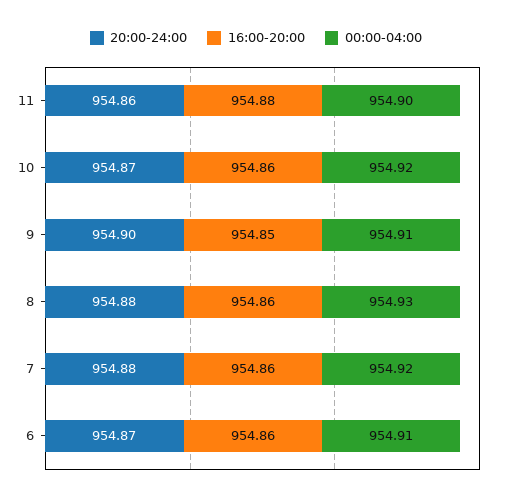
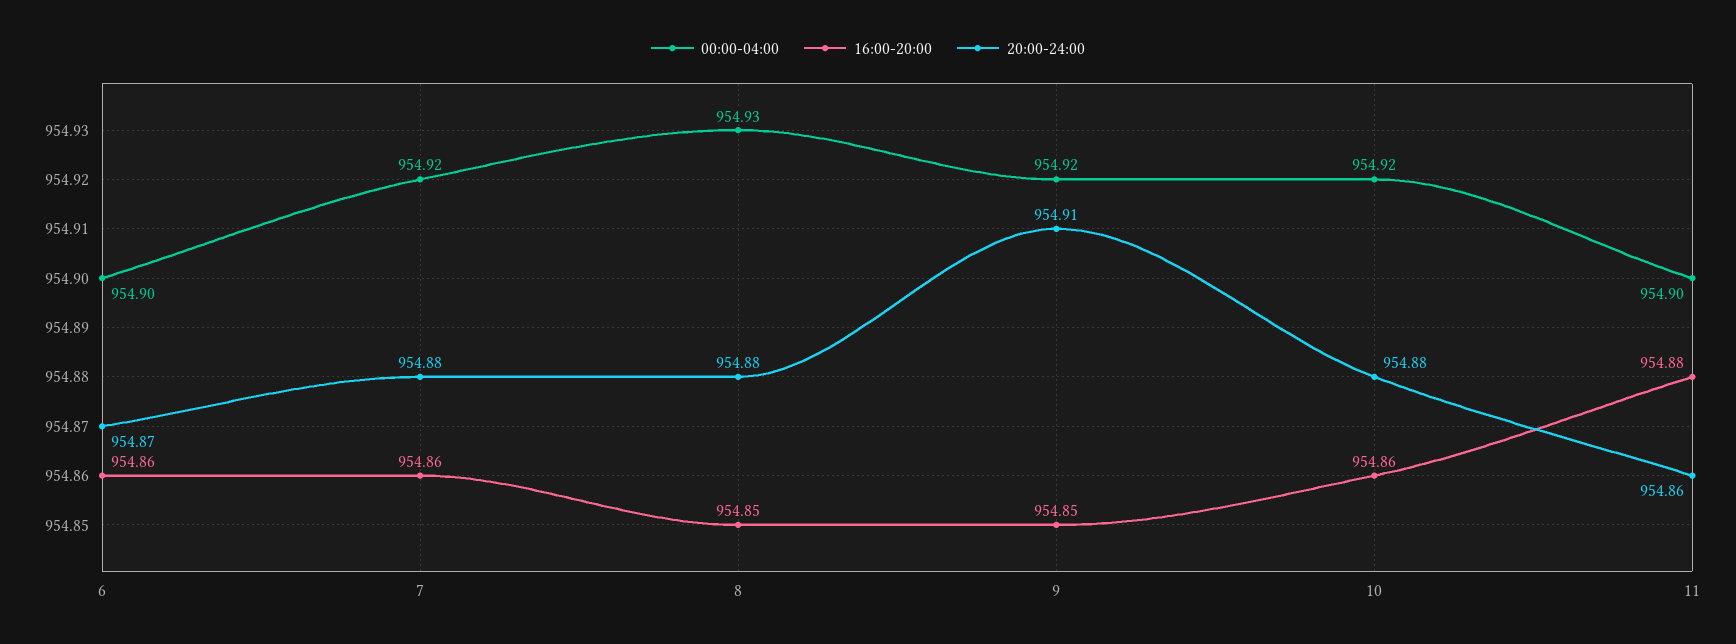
  {
    "20:00-24:00": {
      "11": 954.86,
-     "10": 954.87,
+     "10": 954.88,
-     "9": 954.9,
+     "9": 954.91,
      "8": 954.88,
      "7": 954.88,
      "6": 954.87
    },
    "16:00-20:00": {
      "11": 954.88,
      "10": 954.86,
      "9": 954.85,
-     "8": 954.86,
+     "8": 954.85,
      "7": 954.86,
      "6": 954.86
    },
    "00:00-04:00": {
      "11": 954.9,
      "10": 954.92,
-     "9": 954.91,
+     "9": 954.92,
      "8": 954.93,
      "7": 954.92,
-     "6": 954.91
+     "6": 954.9
    }
  }

